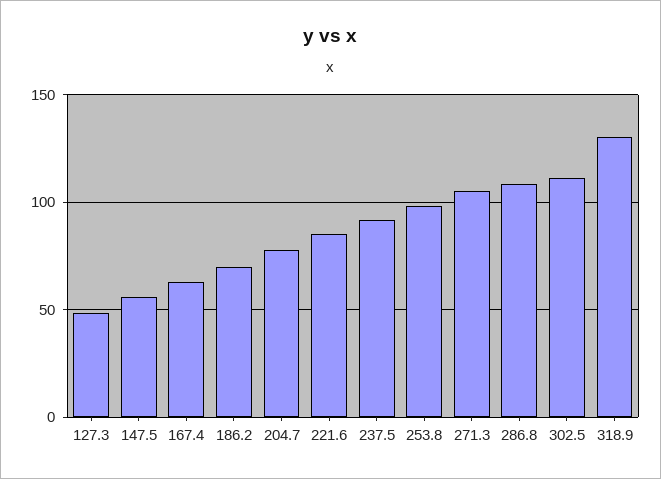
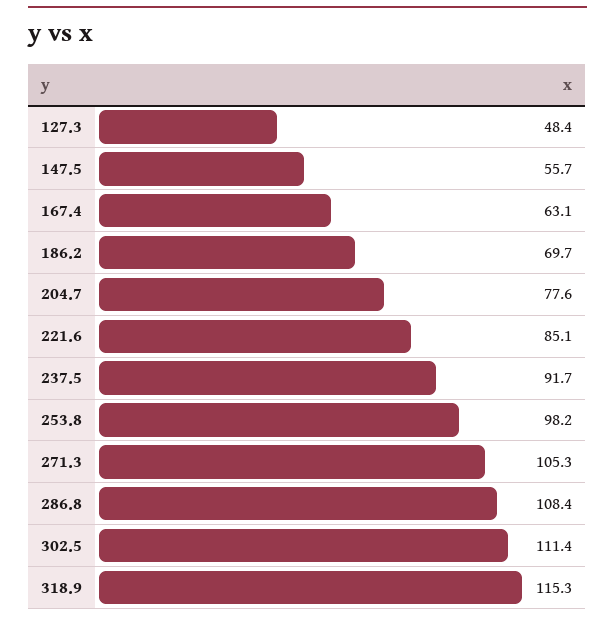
  {
    "127.3": 48.4,
    "147.5": 55.7,
    "167.4": 63.1,
    "186.2": 69.7,
    "204.7": 77.6,
    "221.6": 85.1,
    "237.5": 91.7,
    "253.8": 98.2,
    "271.3": 105.3,
    "286.8": 108.4,
    "302.5": 111.4,
-   "318.9": 130
+   "318.9": 115.3
  }

